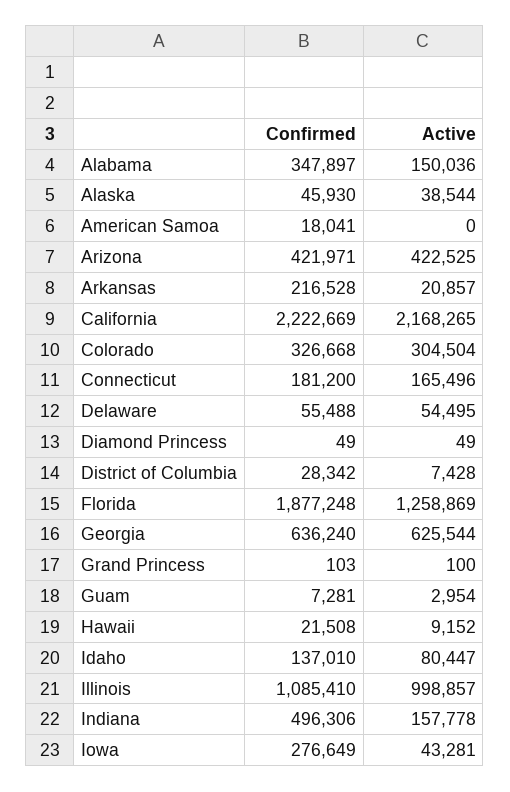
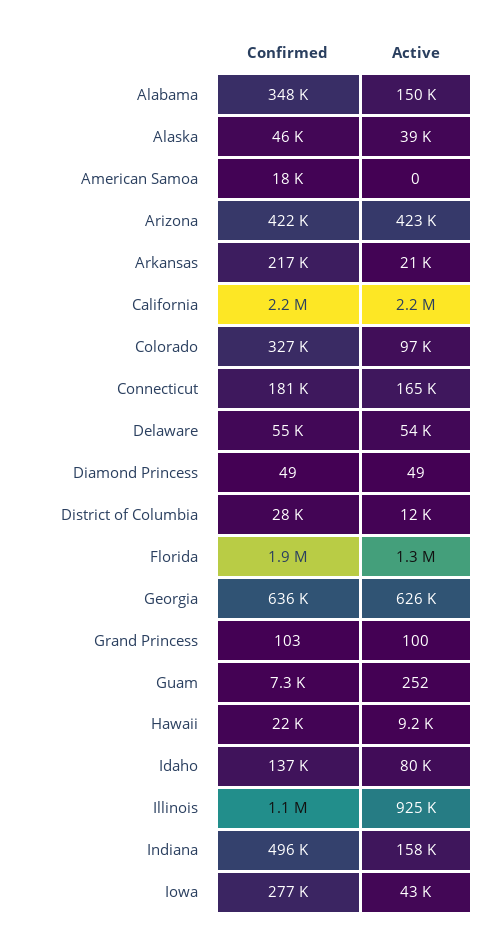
  {
    "Confirmed": {
      "Alabama": 347897,
      "Alaska": 45930,
      "American Samoa": 18041,
      "Arizona": 421971,
      "Arkansas": 216528,
      "California": 2222669,
      "Colorado": 326668,
      "Connecticut": 181200,
      "Delaware": 55488,
      "Diamond Princess": 49,
      "District of Columbia": 28342,
      "Florida": 1877248,
      "Georgia": 636240,
      "Grand Princess": 103,
      "Guam": 7281,
      "Hawaii": 21508,
      "Idaho": 137010,
      "Illinois": 1085410,
      "Indiana": 496306,
      "Iowa": 276649
    },
    "Active": {
      "Alabama": 150036,
      "Alaska": 38544,
      "American Samoa": 0,
      "Arizona": 422525,
      "Arkansas": 20857,
      "California": 2168265,
-     "Colorado": 304504,
+     "Colorado": 97000,
      "Connecticut": 165496,
      "Delaware": 54495,
      "Diamond Princess": 49,
-     "District of Columbia": 7428,
+     "District of Columbia": 12000,
      "Florida": 1258869,
      "Georgia": 625544,
      "Grand Princess": 100,
-     "Guam": 2954,
+     "Guam": 252,
      "Hawaii": 9152,
      "Idaho": 80447,
-     "Illinois": 998857,
+     "Illinois": 925000,
      "Indiana": 157778,
      "Iowa": 43281
    }
  }

